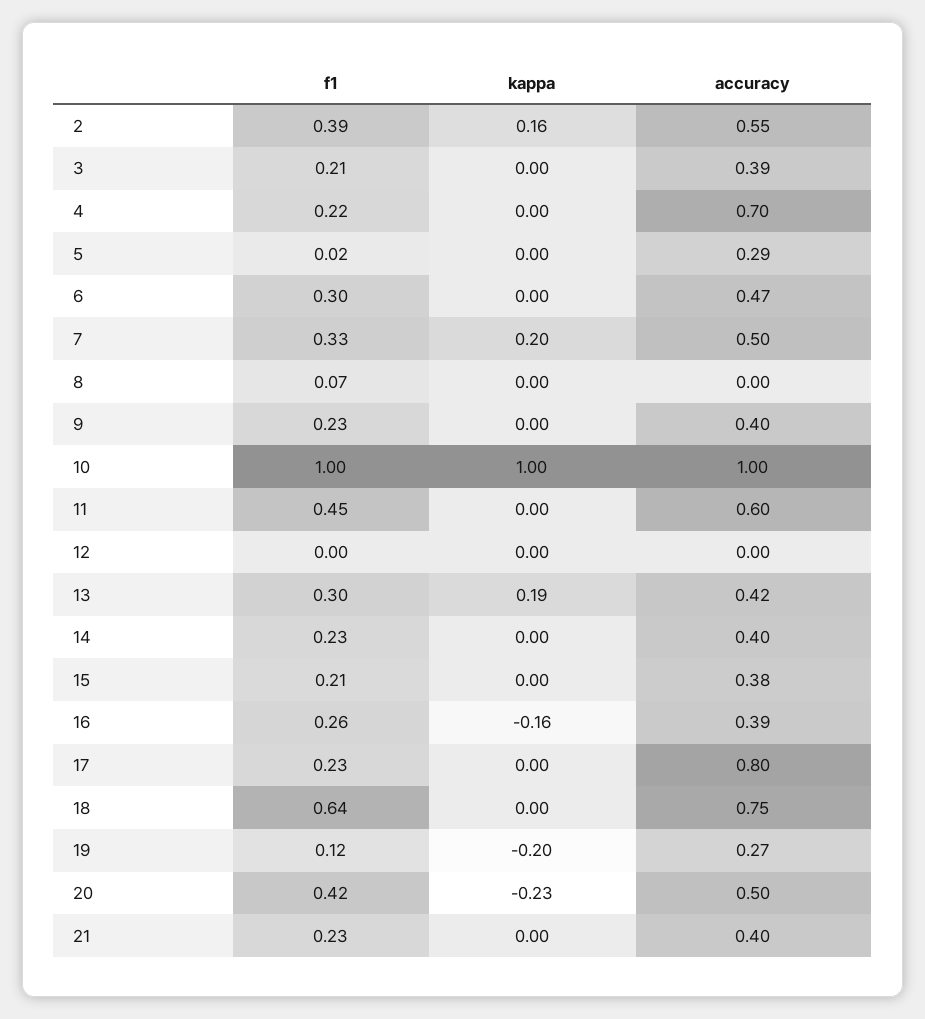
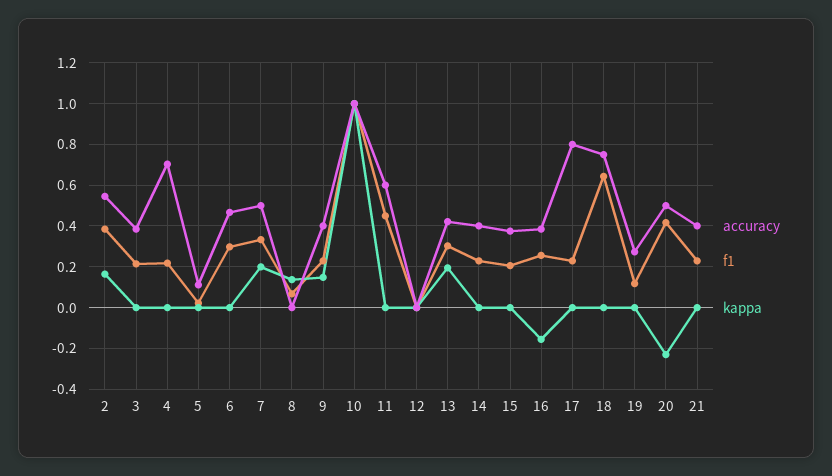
  {
    "f1": {
      "2": 0.39,
      "3": 0.21,
      "4": 0.22,
      "5": 0.02,
      "6": 0.3,
      "7": 0.33,
      "8": 0.07,
      "9": 0.23,
      "10": 1,
      "11": 0.45,
      "12": 0,
      "13": 0.3,
      "14": 0.23,
      "15": 0.21,
      "16": 0.26,
      "17": 0.23,
      "18": 0.64,
      "19": 0.12,
      "20": 0.42,
      "21": 0.23
    },
    "kappa": {
      "2": 0.16,
      "3": 0,
      "4": 0,
      "5": 0,
      "6": 0,
      "7": 0.2,
-     "8": 0,
+     "8": 0.15,
-     "9": 0,
+     "9": 0.15,
      "10": 1,
      "11": 0,
      "12": 0,
      "13": 0.19,
      "14": 0,
      "15": 0,
      "16": -0.16,
      "17": 0,
      "18": 0,
-     "19": -0.2,
+     "19": 0,
      "20": -0.23,
      "21": 0
    },
    "accuracy": {
      "2": 0.55,
      "3": 0.39,
      "4": 0.7,
-     "5": 0.29,
+     "5": 0.1,
      "6": 0.47,
      "7": 0.5,
      "8": 0,
      "9": 0.4,
      "10": 1,
      "11": 0.6,
      "12": 0,
      "13": 0.42,
      "14": 0.4,
      "15": 0.38,
      "16": 0.39,
      "17": 0.8,
      "18": 0.75,
      "19": 0.27,
      "20": 0.5,
      "21": 0.4
    }
  }

